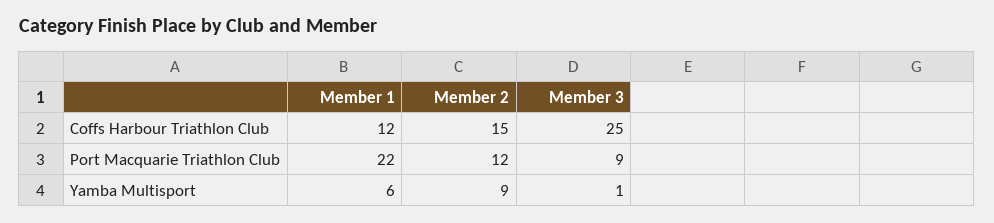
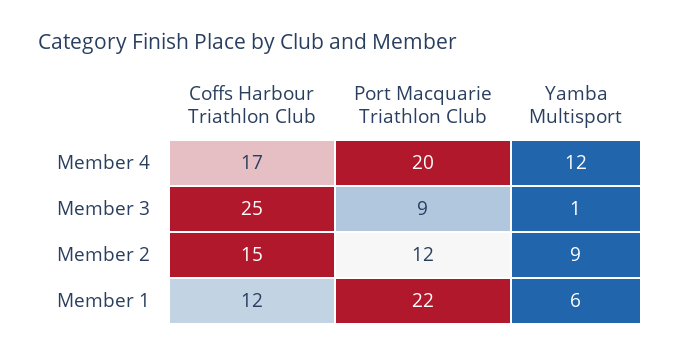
  {
    "Member 1": {
      "Coffs Harbour Triathlon Club": 12,
      "Port Macquarie Triathlon Club": 22,
      "Yamba Multisport": 6
    },
    "Member 2": {
      "Coffs Harbour Triathlon Club": 15,
      "Port Macquarie Triathlon Club": 12,
      "Yamba Multisport": 9
    },
    "Member 3": {
      "Coffs Harbour Triathlon Club": 25,
      "Port Macquarie Triathlon Club": 9,
      "Yamba Multisport": 1
-   }
+   },
+   "Member 4": {
+     "Coffs Harbour Triathlon Club": 17,
+     "Port Macquarie Triathlon Club": 20,
+     "Yamba Multisport": 12
+   }
  }

